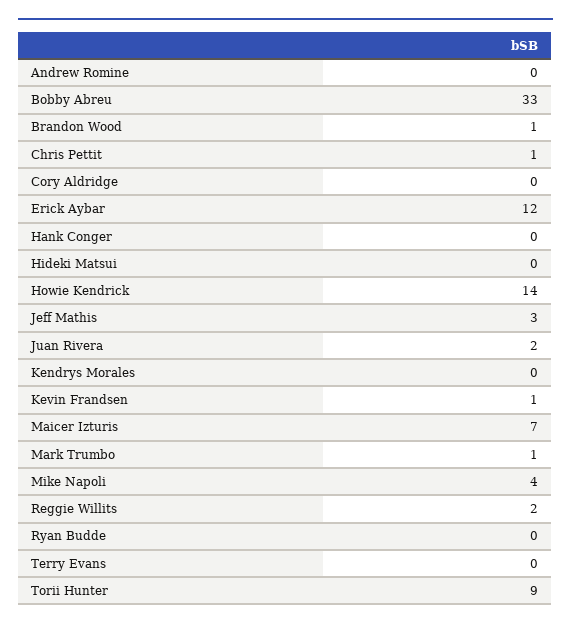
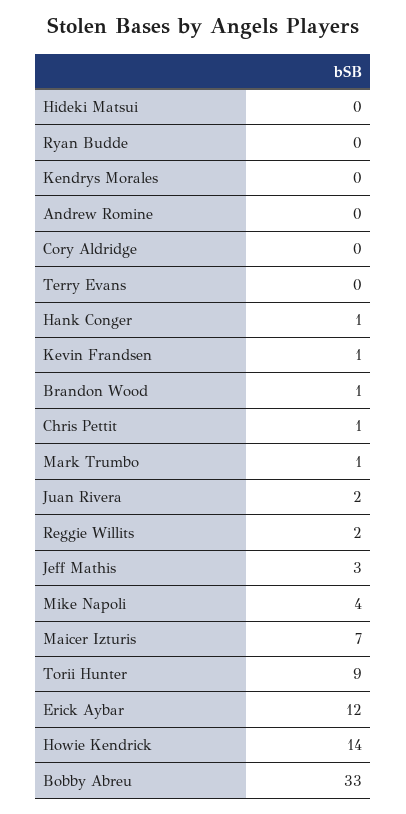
  {
    "Andrew Romine": 0,
    "Bobby Abreu": 33,
    "Brandon Wood": 1,
    "Chris Pettit": 1,
    "Cory Aldridge": 0,
    "Erick Aybar": 12,
-   "Hank Conger": 0,
+   "Hank Conger": 1,
    "Hideki Matsui": 0,
    "Howie Kendrick": 14,
    "Jeff Mathis": 3,
    "Juan Rivera": 2,
    "Kendrys Morales": 0,
    "Kevin Frandsen": 1,
    "Maicer Izturis": 7,
    "Mark Trumbo": 1,
    "Mike Napoli": 4,
    "Reggie Willits": 2,
    "Ryan Budde": 0,
    "Terry Evans": 0,
    "Torii Hunter": 9
  }

